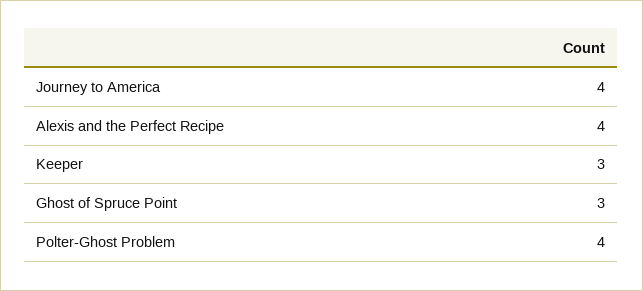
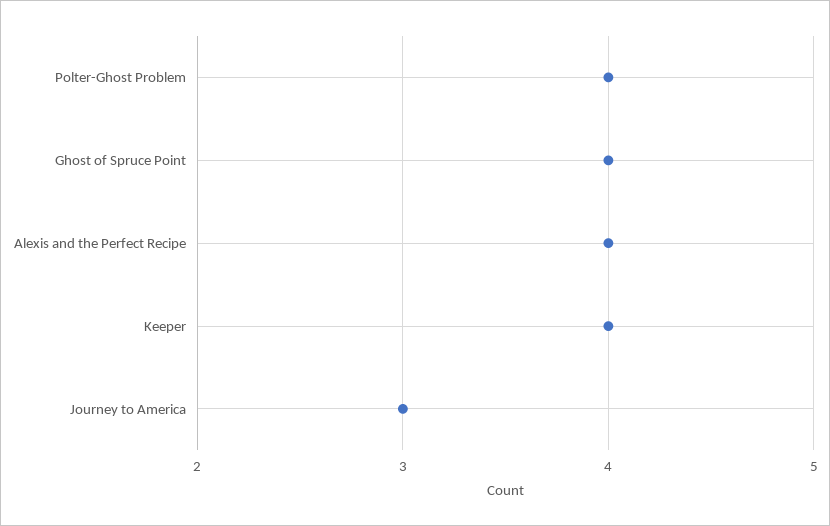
  {
-   "Journey to America": 4,
+   "Journey to America": 3,
    "Alexis and the Perfect Recipe": 4,
-   "Keeper": 3,
+   "Keeper": 4,
-   "Ghost of Spruce Point": 3,
+   "Ghost of Spruce Point": 4,
    "Polter-Ghost Problem": 4
  }

